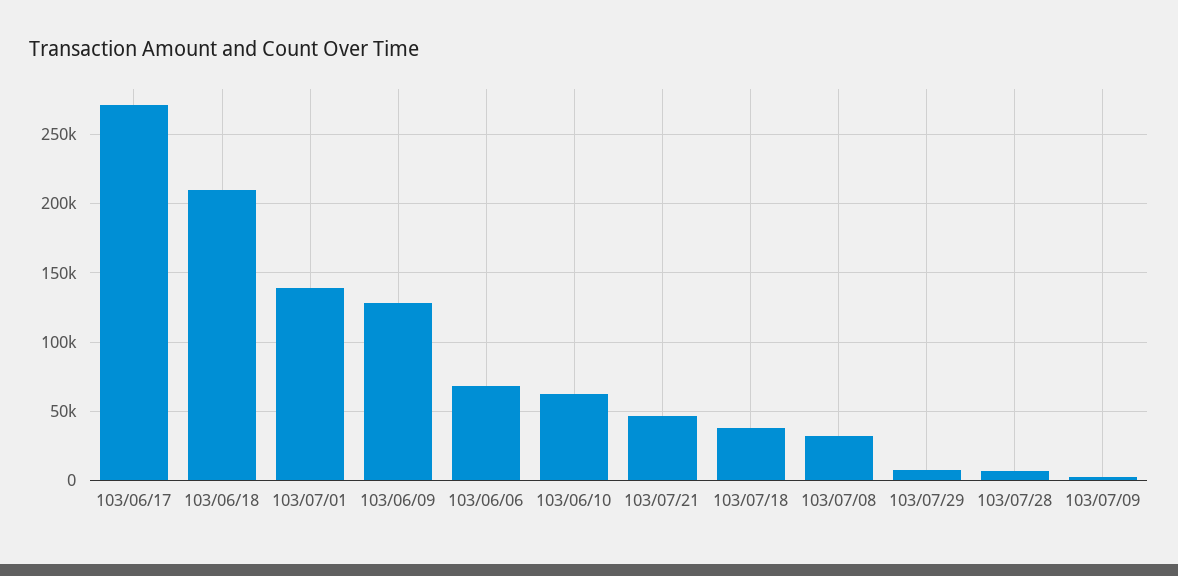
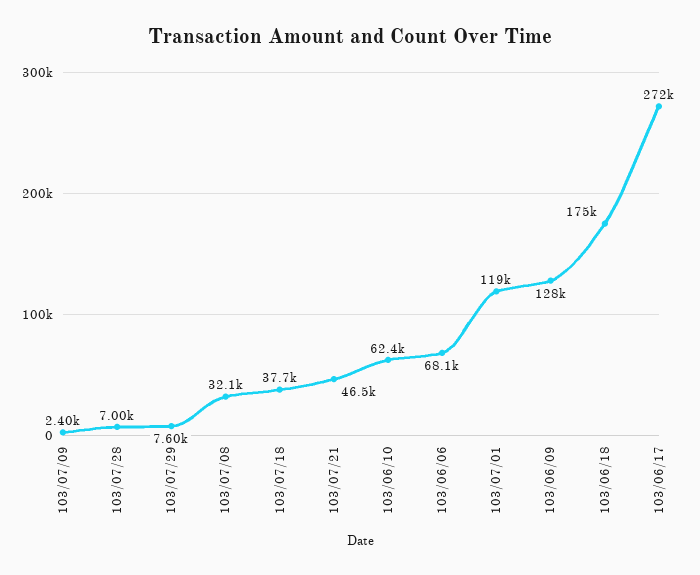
  {
    "103/06/17": 272000,
-   "103/06/18": 210000,
+   "103/06/18": 175000,
-   "103/07/01": 140000,
+   "103/07/01": 119000,
    "103/06/09": 128000,
    "103/06/06": 68100,
    "103/06/10": 62400,
    "103/07/21": 46500,
    "103/07/18": 37700,
    "103/07/08": 32100,
    "103/07/29": 7600,
    "103/07/28": 7000,
    "103/07/09": 2400
  }

